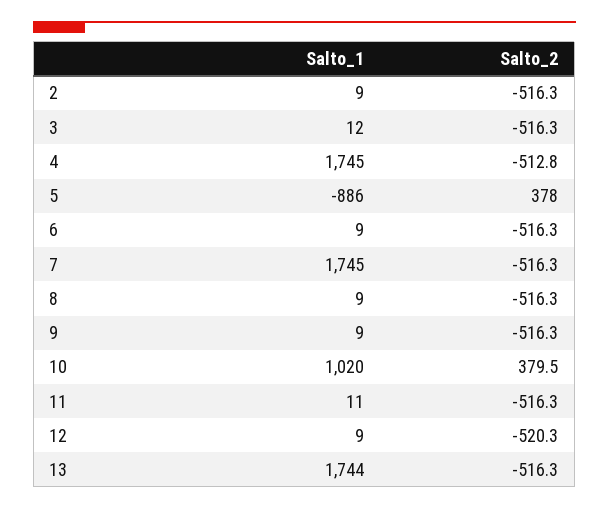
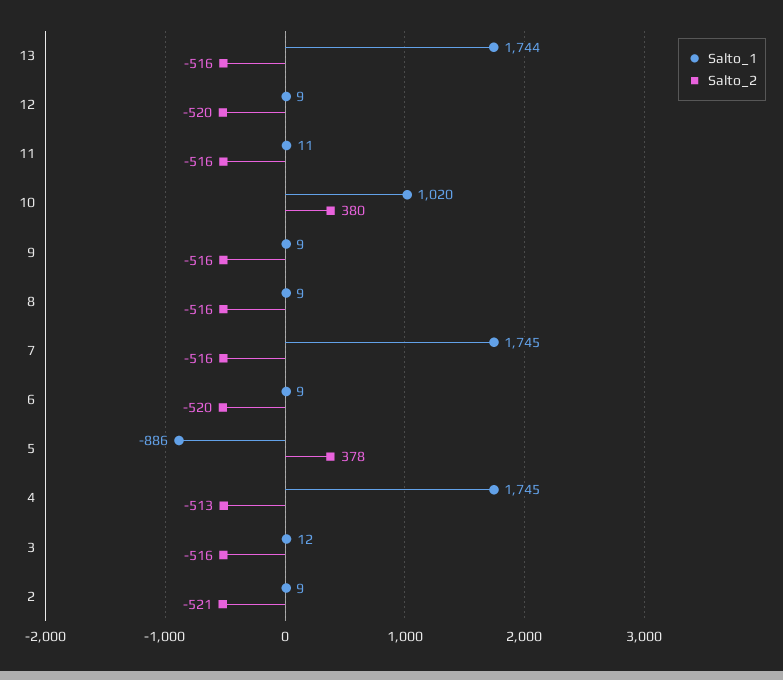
  {
    "Salto_1": {
      "2": 9,
      "3": 12,
      "4": 1745,
      "5": -886,
      "6": 9,
      "7": 1745,
      "8": 9,
      "9": 9,
      "10": 1020,
      "11": 11,
      "12": 9,
      "13": 1744
    },
    "Salto_2": {
-     "2": -516.3,
+     "2": -521,
      "3": -516.3,
      "4": -512.8,
      "5": 378,
-     "6": -516.3,
+     "6": -520,
      "7": -516.3,
      "8": -516.3,
      "9": -516.3,
      "10": 379.5,
      "11": -516.3,
      "12": -520.3,
      "13": -516.3
    }
  }

